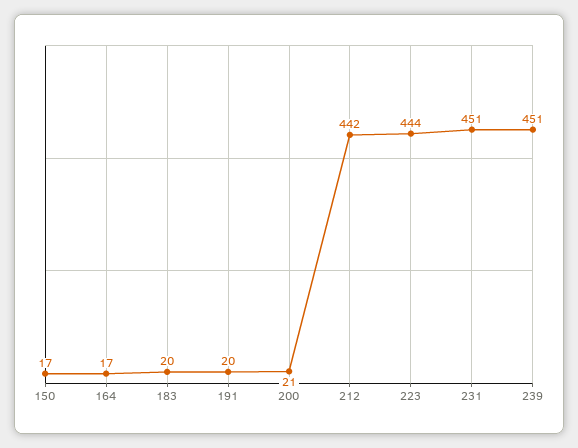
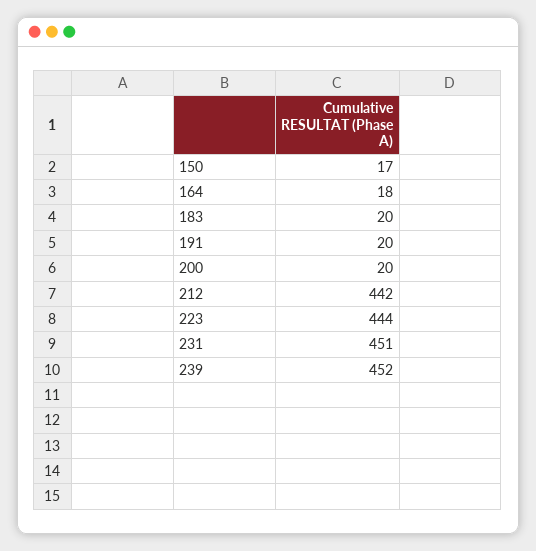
  {
    "150": 17,
-   "164": 17,
+   "164": 18,
    "183": 20,
    "191": 20,
-   "200": 21,
+   "200": 20,
    "212": 442,
    "223": 444,
    "231": 451,
-   "239": 451
+   "239": 452
  }

